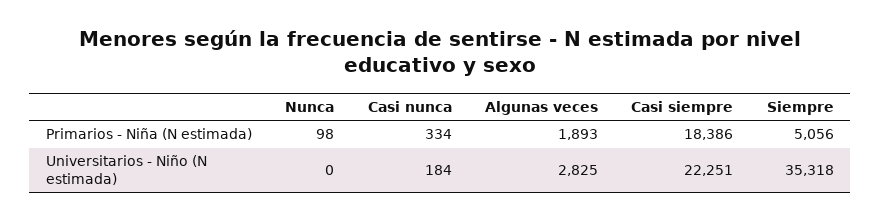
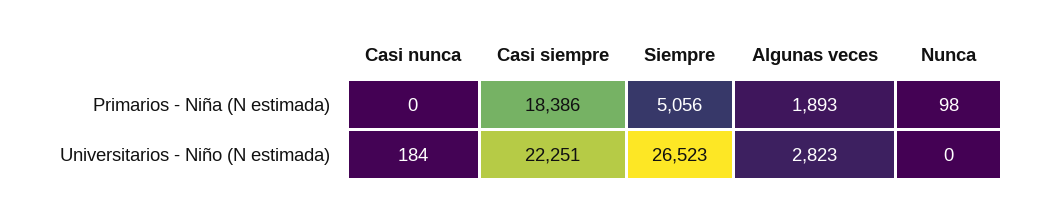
  {
    "Nunca": {
      "Primarios - Niña (N estimada)": 98,
      "Universitarios - Niño (N estimada)": 0
    },
    "Casi nunca": {
-     "Primarios - Niña (N estimada)": 334,
+     "Primarios - Niña (N estimada)": 0,
      "Universitarios - Niño (N estimada)": 184
    },
    "Algunas veces": {
      "Primarios - Niña (N estimada)": 1893,
-     "Universitarios - Niño (N estimada)": 2825
+     "Universitarios - Niño (N estimada)": 2823
    },
    "Casi siempre": {
      "Primarios - Niña (N estimada)": 18386,
      "Universitarios - Niño (N estimada)": 22251
    },
    "Siempre": {
      "Primarios - Niña (N estimada)": 5056,
-     "Universitarios - Niño (N estimada)": 35318
+     "Universitarios - Niño (N estimada)": 26523
    }
  }

